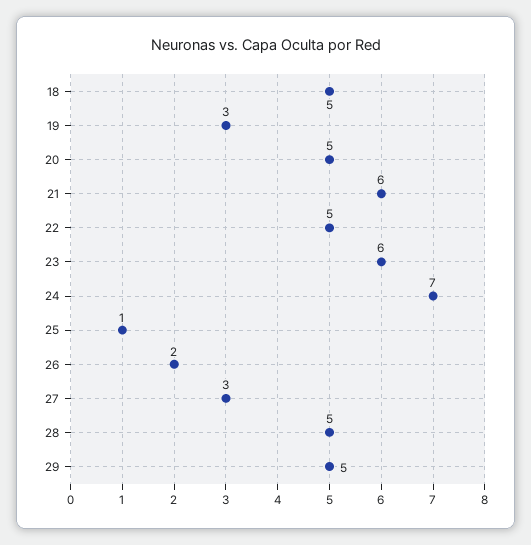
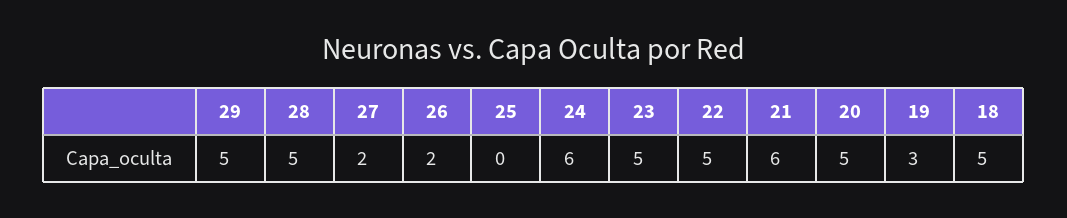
  {
    "18": 5,
    "19": 3,
    "20": 5,
    "21": 6,
    "22": 5,
-   "23": 6,
+   "23": 5,
-   "24": 7,
+   "24": 6,
-   "25": 1,
+   "25": 0,
    "26": 2,
-   "27": 3,
+   "27": 2,
    "28": 5,
    "29": 5
  }

